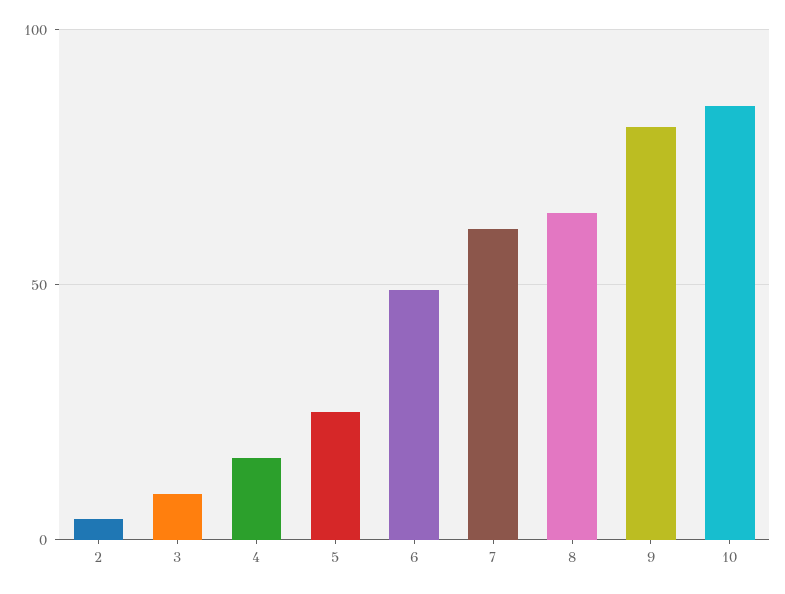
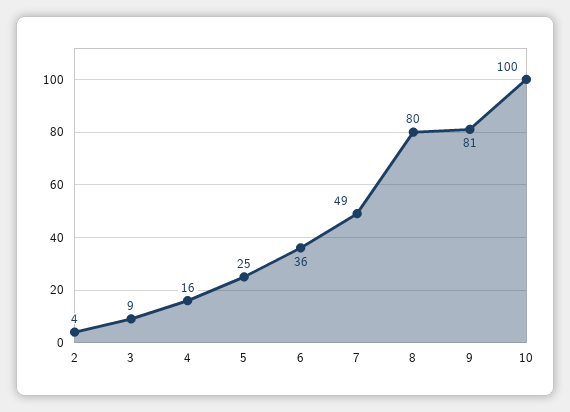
  {
    "2": 4,
    "3": 9,
    "4": 16,
    "5": 25,
-   "6": 50,
+   "6": 36,
-   "7": 60,
+   "7": 49,
-   "8": 65,
+   "8": 80,
    "9": 81,
-   "10": 85
+   "10": 100
  }

